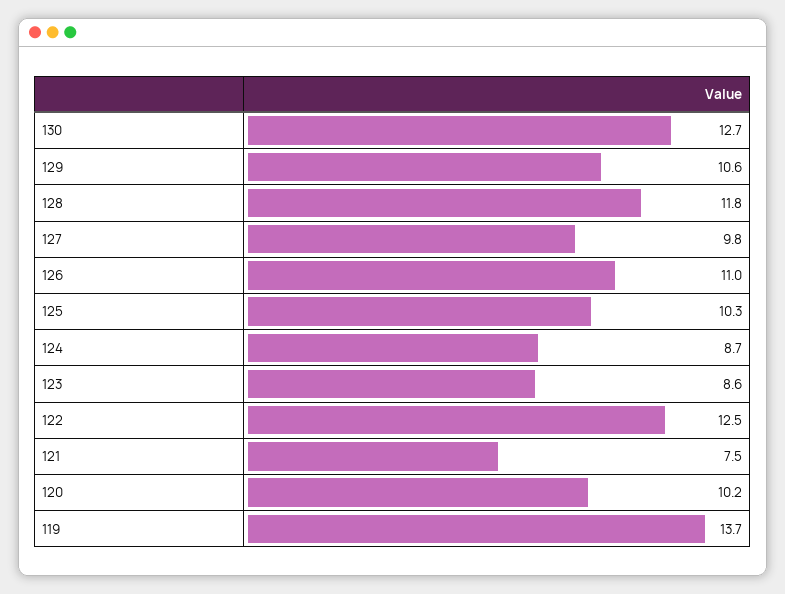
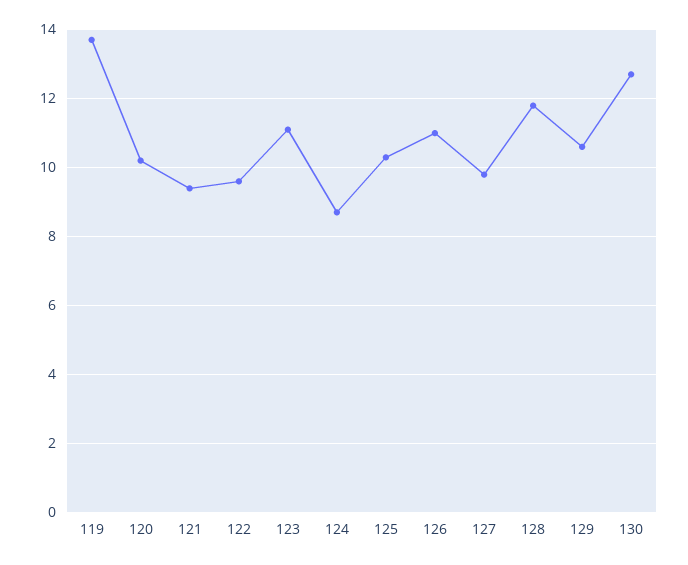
  {
    "130": 12.7,
    "129": 10.6,
    "128": 11.8,
    "127": 9.8,
    "126": 11,
    "125": 10.3,
    "124": 8.7,
-   "123": 8.6,
+   "123": 11,
-   "122": 12.5,
+   "122": 9.5,
-   "121": 7.5,
+   "121": 9.5,
    "120": 10.2,
    "119": 13.7
  }

